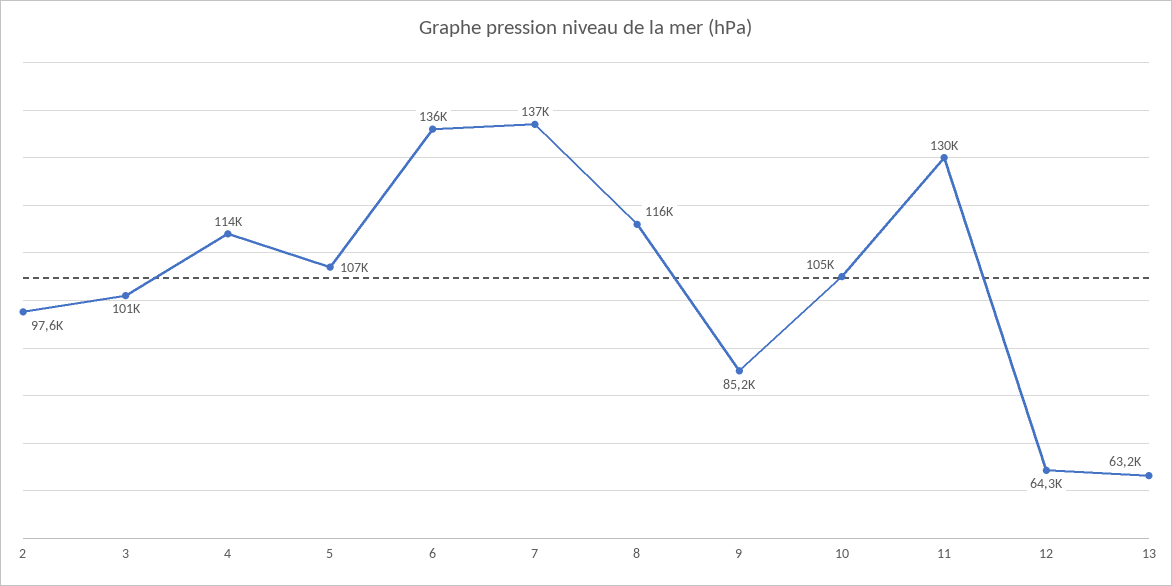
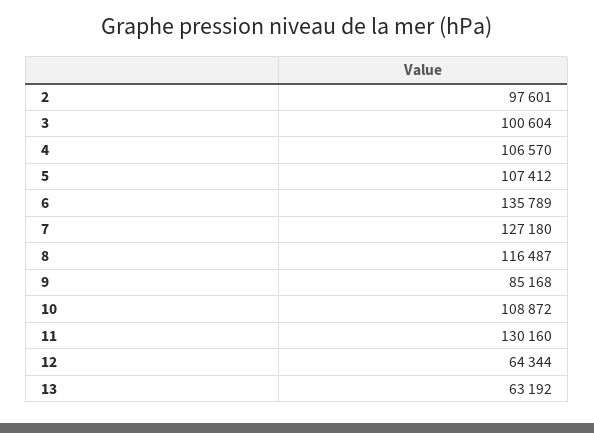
  {
    "2": 97601,
    "3": 100604,
-   "4": 114000,
+   "4": 106570,
    "5": 107412,
    "6": 135789,
-   "7": 137000,
+   "7": 127180,
    "8": 116487,
    "9": 85168,
-   "10": 105000,
+   "10": 108872,
    "11": 130160,
    "12": 64344,
    "13": 63192
  }

